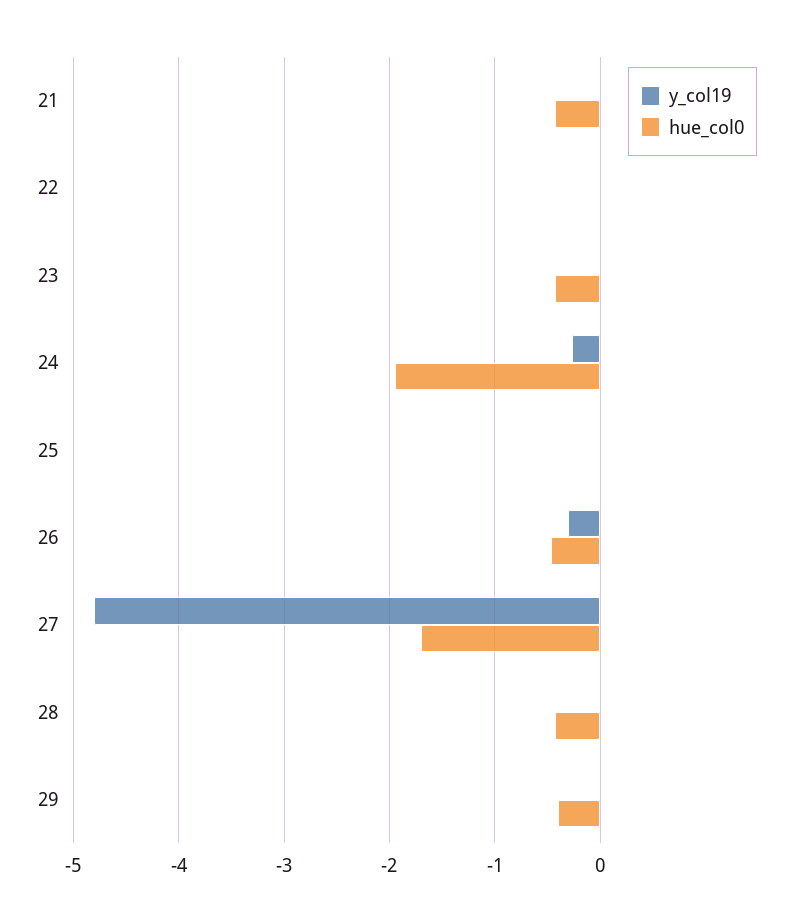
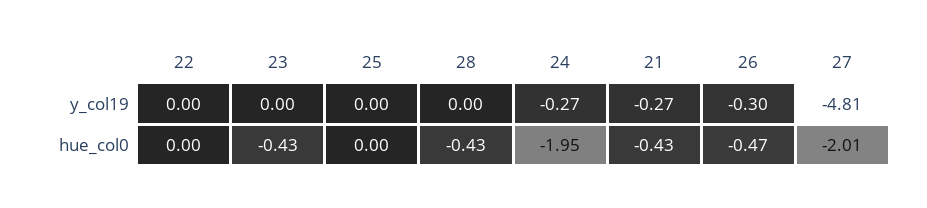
  {
    "y_col19": {
-     "21": 0,
+     "21": -0.27,
      "22": 0,
      "23": 0,
      "24": -0.27,
      "25": 0,
      "26": -0.3,
      "27": -4.81,
-     "28": 0,
+     "28": 0
-     "29": 0
    },
    "hue_col0": {
      "21": -0.43,
      "22": 0,
      "23": -0.43,
      "24": -1.95,
      "25": 0,
      "26": -0.47,
-     "27": -1.7,
+     "27": -2.01,
-     "28": -0.43,
+     "28": -0.43
-     "29": -0.4
    }
  }

